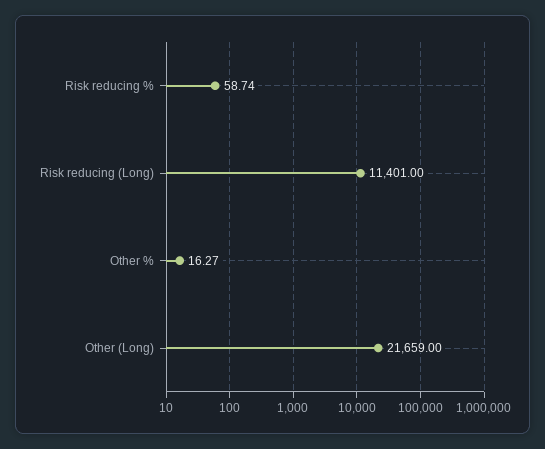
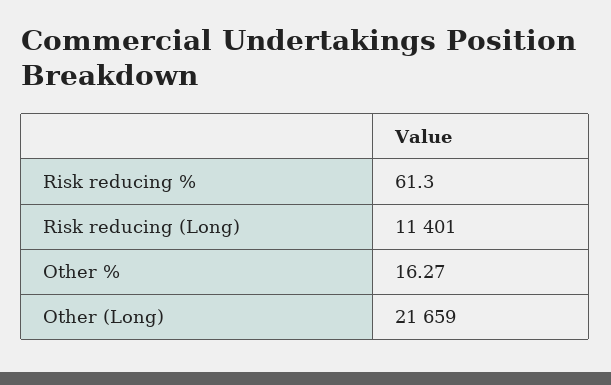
  {
-   "Risk reducing %": 58.74,
+   "Risk reducing %": 61.3,
    "Risk reducing (Long)": 11401,
    "Other %": 16.27,
    "Other (Long)": 21659
  }

